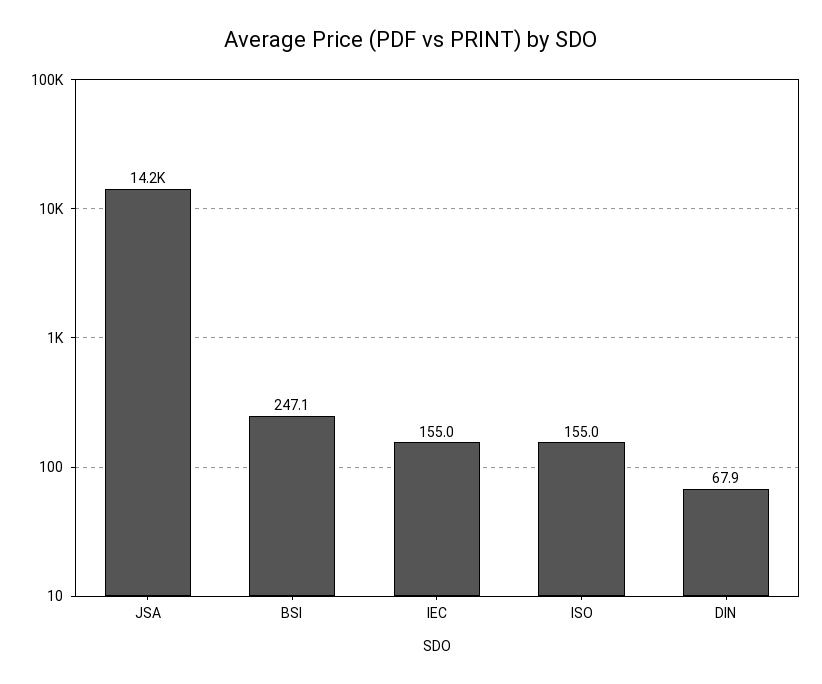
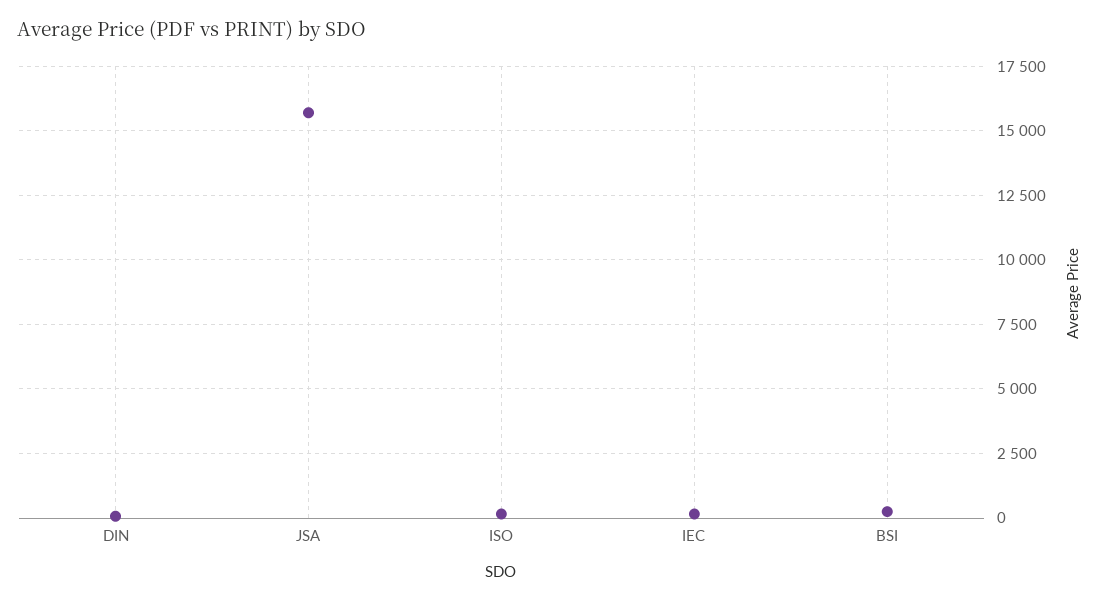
  {
-   "JSA": 14200,
+   "JSA": 15750,
    "BSI": 247.1,
    "IEC": 155,
    "ISO": 155,
    "DIN": 67.9
  }

